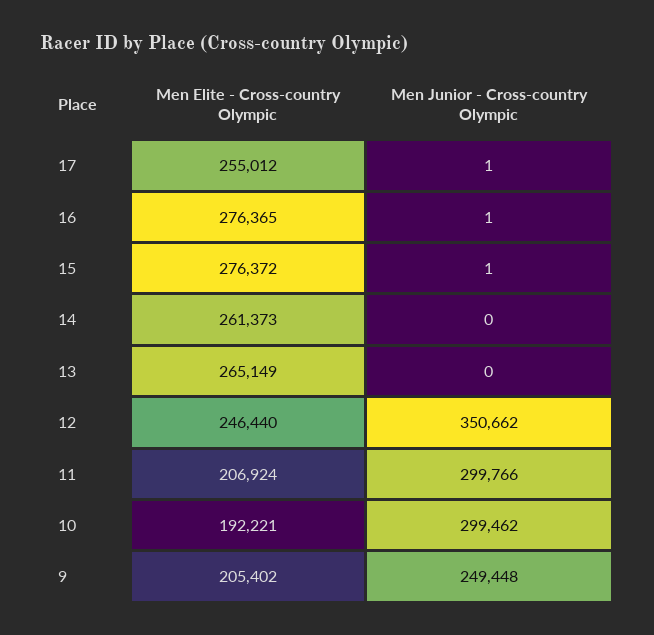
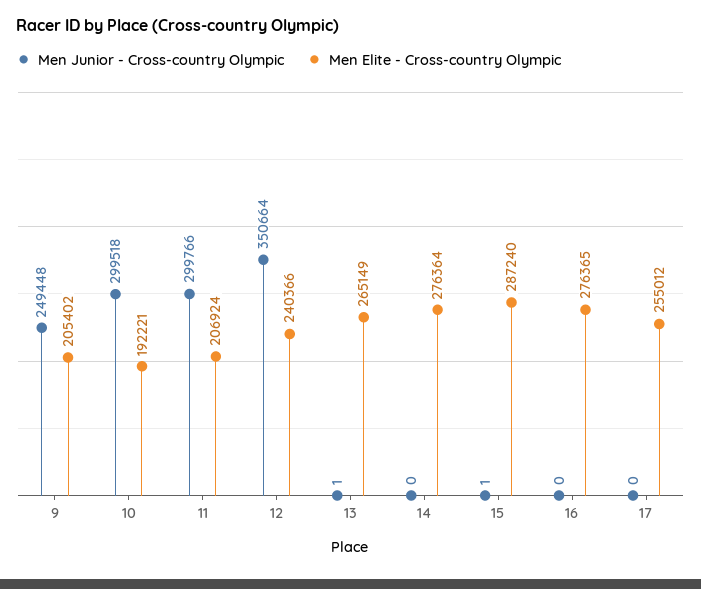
  {
    "Men Elite - Cross-country Olympic": {
      "17": 255012,
      "16": 276365,
-     "15": 276372,
+     "15": 287240,
-     "14": 261373,
+     "14": 276364,
      "13": 265149,
-     "12": 246440,
+     "12": 240366,
      "11": 206924,
      "10": 192221,
      "9": 205402
    },
    "Men Junior - Cross-country Olympic": {
-     "17": 1,
+     "17": 0,
-     "16": 1,
+     "16": 0,
      "15": 1,
      "14": 0,
-     "13": 0,
+     "13": 1,
-     "12": 350662,
+     "12": 350664,
      "11": 299766,
-     "10": 299462,
+     "10": 299518,
      "9": 249448
    }
  }

